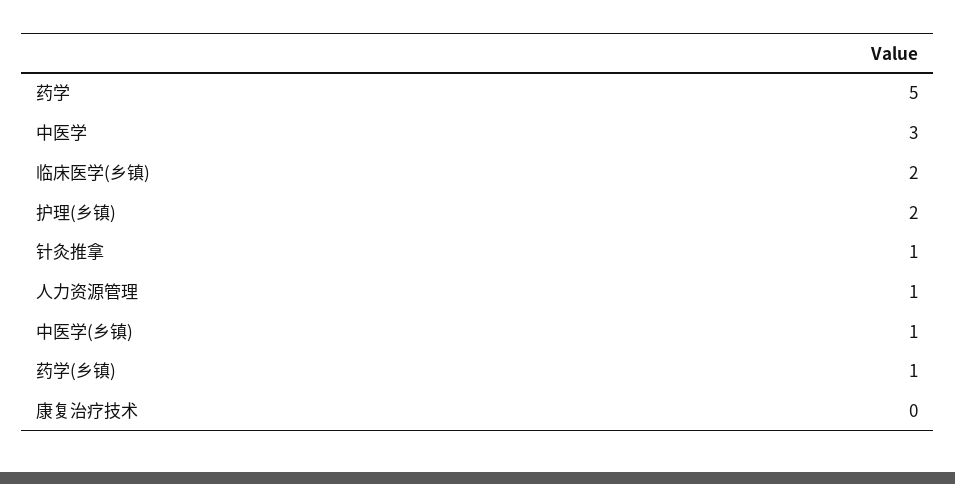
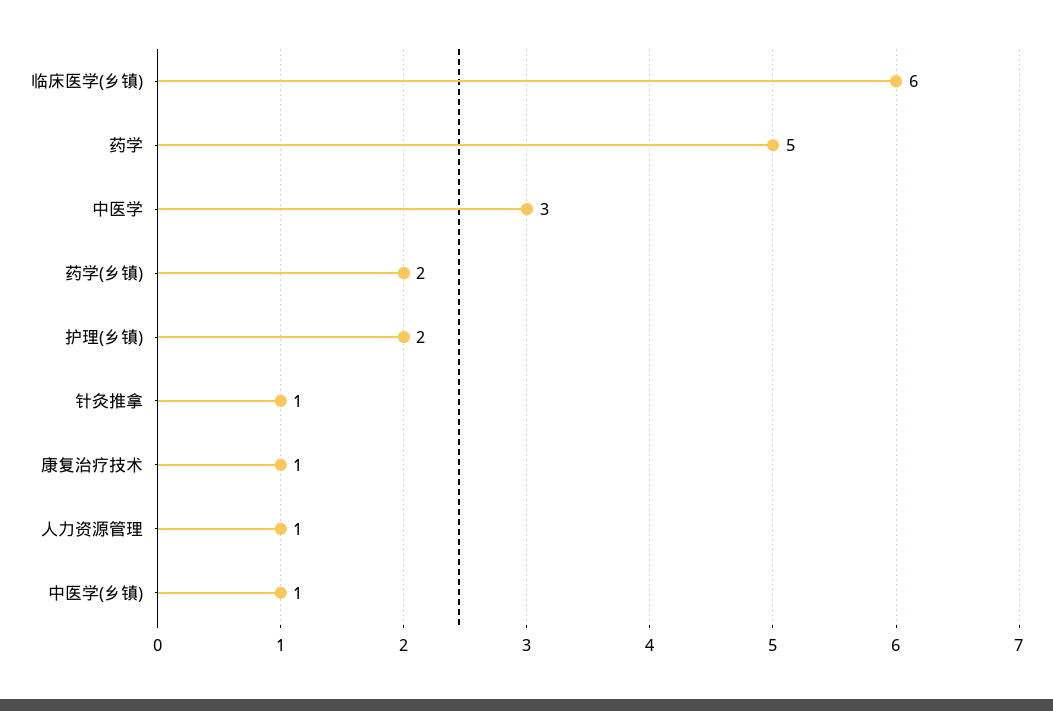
  {
    "药学": 5,
    "中医学": 3,
-   "临床医学(乡镇)": 2,
+   "临床医学(乡镇)": 6,
    "护理(乡镇)": 2,
    "针灸推拿": 1,
    "人力资源管理": 1,
    "中医学(乡镇)": 1,
-   "药学(乡镇)": 1,
+   "药学(乡镇)": 2,
-   "康复治疗技术": 0
+   "康复治疗技术": 1
  }

